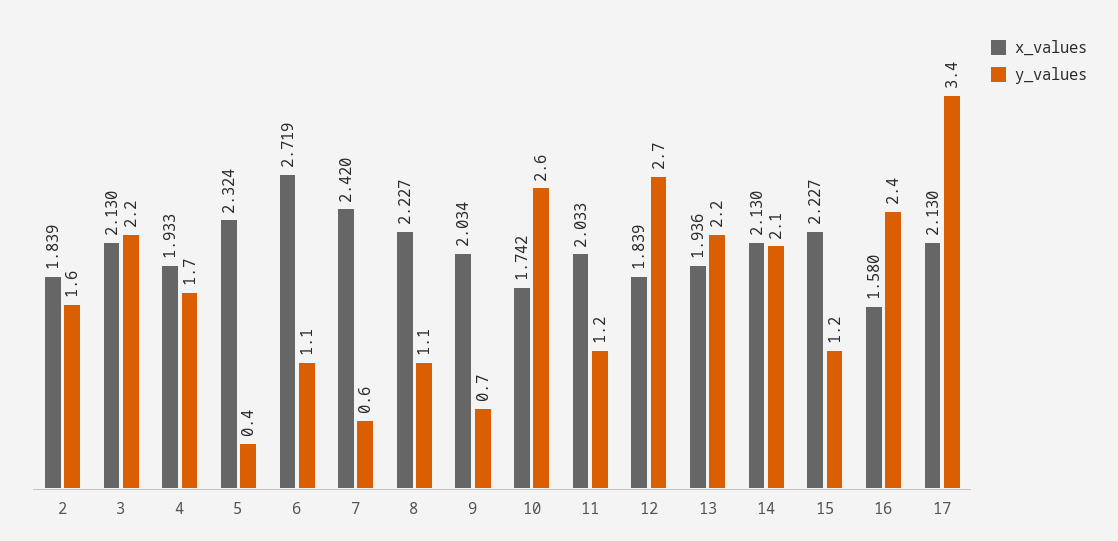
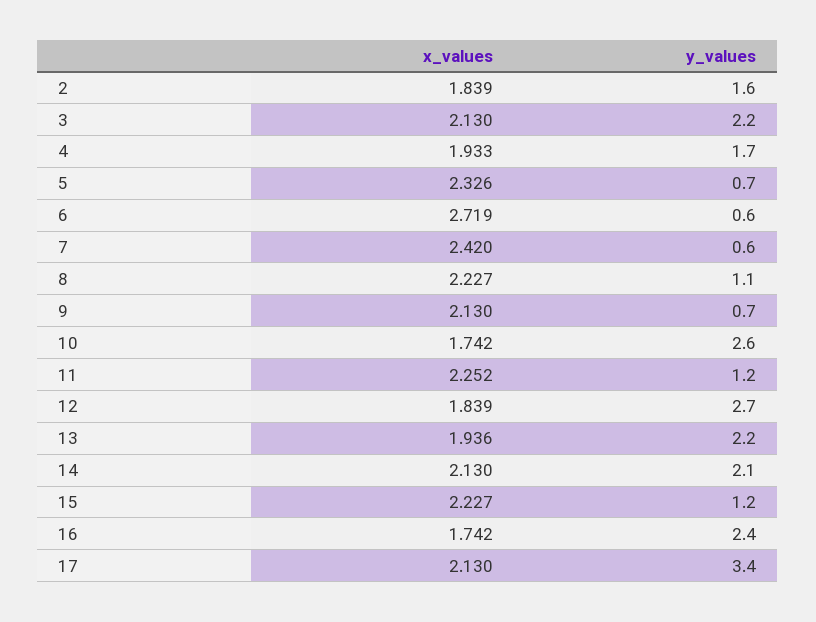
  {
    "x_values": {
      "2": 1.839,
      "3": 2.13,
      "4": 1.933,
-     "5": 2.324,
+     "5": 2.326,
      "6": 2.719,
      "7": 2.42,
      "8": 2.227,
-     "9": 2.034,
+     "9": 2.13,
      "10": 1.742,
-     "11": 2.033,
+     "11": 2.252,
      "12": 1.839,
      "13": 1.936,
      "14": 2.13,
      "15": 2.227,
-     "16": 1.58,
+     "16": 1.742,
      "17": 2.13
    },
    "y_values": {
      "2": 1.6,
      "3": 2.2,
      "4": 1.7,
-     "5": 0.4,
+     "5": 0.7,
-     "6": 1.1,
+     "6": 0.6,
      "7": 0.6,
      "8": 1.1,
      "9": 0.7,
      "10": 2.6,
      "11": 1.2,
      "12": 2.7,
      "13": 2.2,
      "14": 2.1,
      "15": 1.2,
      "16": 2.4,
      "17": 3.4
    }
  }

